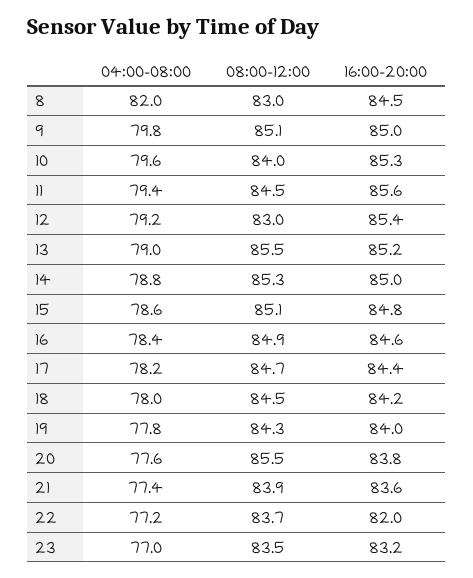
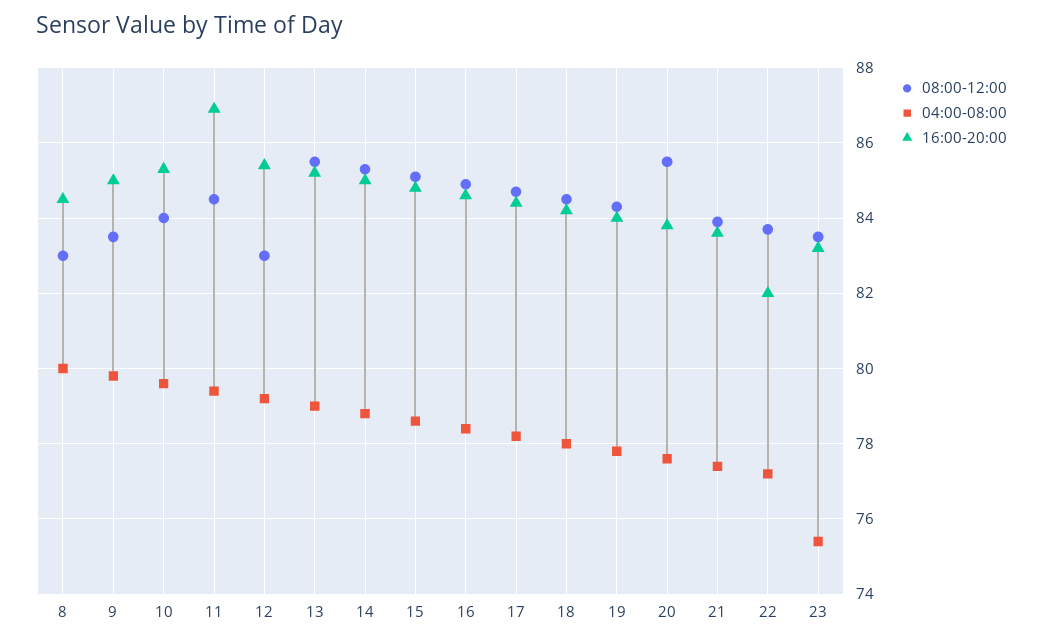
  {
    "04:00-08:00": {
-     "8": 82,
+     "8": 80,
      "9": 79.8,
      "10": 79.6,
      "11": 79.4,
      "12": 79.2,
      "13": 79,
      "14": 78.8,
      "15": 78.6,
      "16": 78.4,
      "17": 78.2,
      "18": 78,
      "19": 77.8,
      "20": 77.6,
      "21": 77.4,
      "22": 77.2,
-     "23": 77
+     "23": 75.5
    },
    "08:00-12:00": {
      "8": 83,
-     "9": 85.1,
+     "9": 83.5,
      "10": 84,
      "11": 84.5,
      "12": 83,
      "13": 85.5,
      "14": 85.3,
      "15": 85.1,
      "16": 84.9,
      "17": 84.7,
      "18": 84.5,
      "19": 84.3,
      "20": 85.5,
      "21": 83.9,
      "22": 83.7,
      "23": 83.5
    },
    "16:00-20:00": {
      "8": 84.5,
      "9": 85,
      "10": 85.3,
-     "11": 85.6,
+     "11": 87,
      "12": 85.4,
      "13": 85.2,
      "14": 85,
      "15": 84.8,
      "16": 84.6,
      "17": 84.4,
      "18": 84.2,
      "19": 84,
      "20": 83.8,
      "21": 83.6,
      "22": 82,
      "23": 83.2
    }
  }

